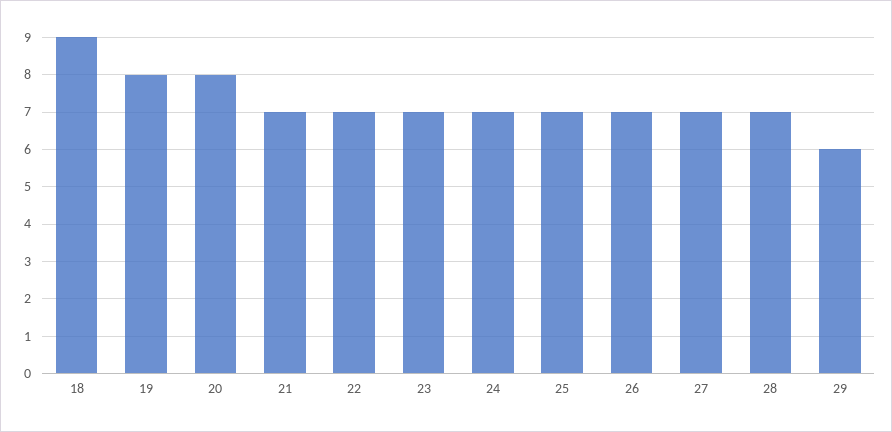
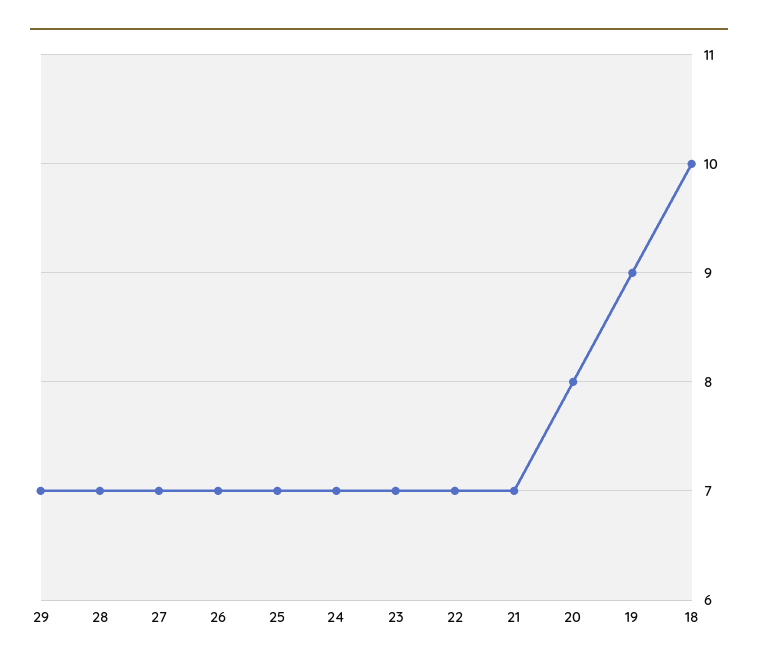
  {
-   "18": 9,
+   "18": 10,
-   "19": 8,
+   "19": 9,
    "20": 8,
    "21": 7,
    "22": 7,
    "23": 7,
    "24": 7,
    "25": 7,
    "26": 7,
    "27": 7,
    "28": 7,
-   "29": 6
+   "29": 7
  }

